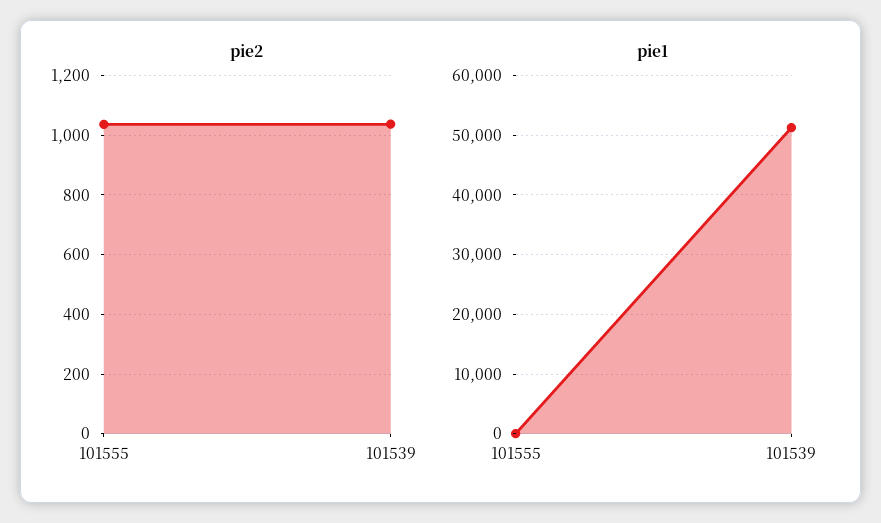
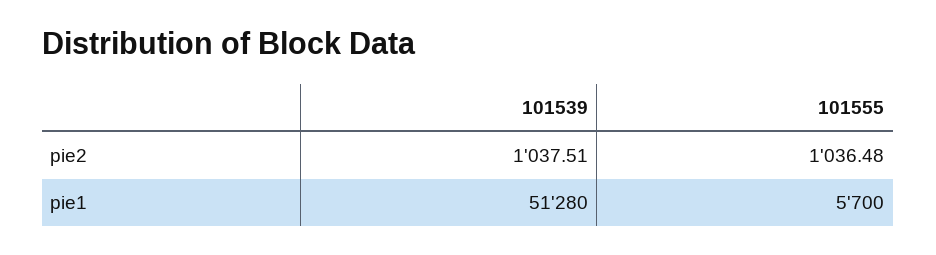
  {
    "pie2": {
      "101555": 1036.48,
      "101539": 1037.51
    },
    "pie1": {
-     "101555": 0,
+     "101555": 5700,
      "101539": 51280
    }
  }

